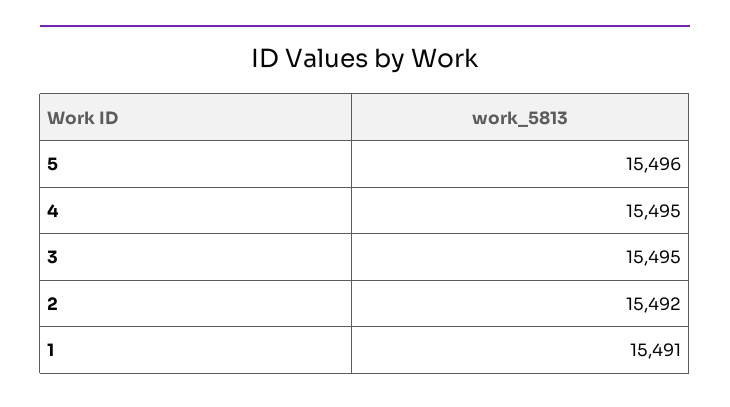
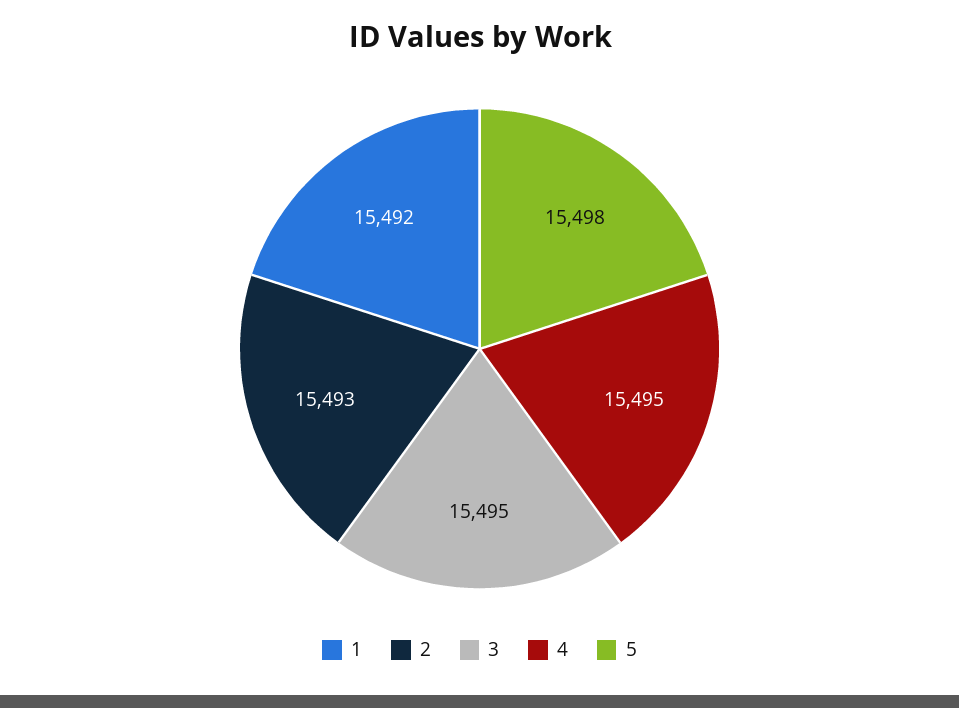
  {
-   "5": 15496,
+   "5": 15498,
    "4": 15495,
    "3": 15495,
-   "2": 15492,
+   "2": 15493,
-   "1": 15491
+   "1": 15492
  }

